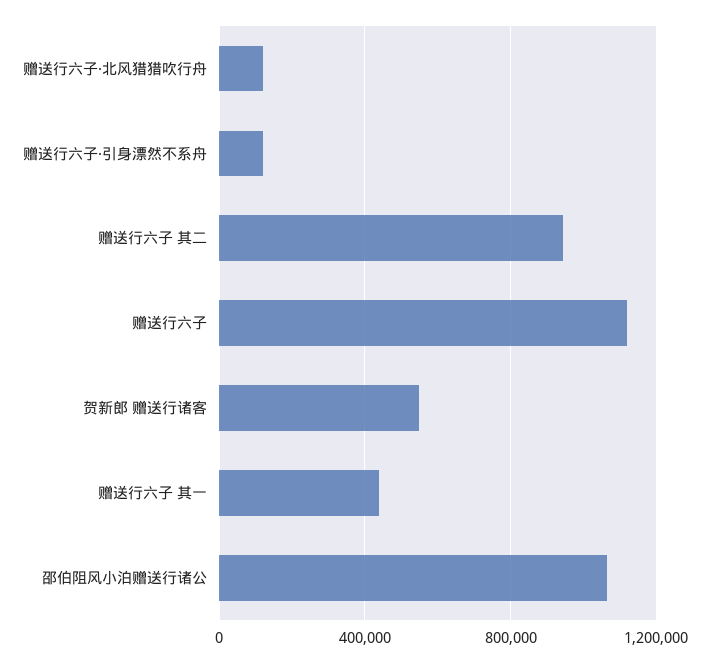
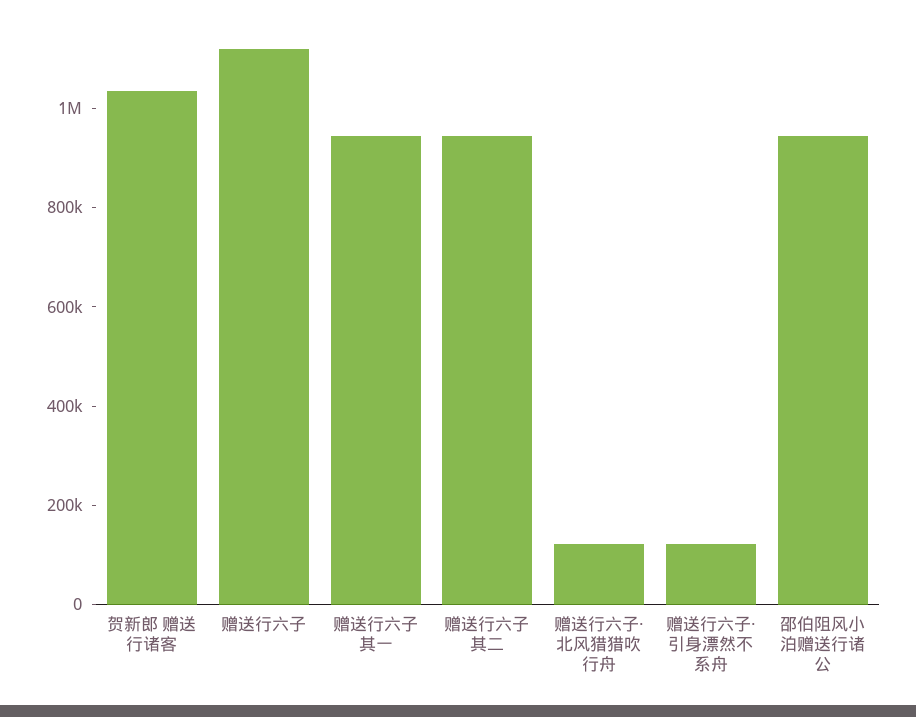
  {
    "赠送行六子·北风猎猎吹行舟": 100000,
    "赠送行六子·引身漂然不系舟": 100000,
    "赠送行六子 其二": 950000,
    "赠送行六子": 1100000,
-   "贺新郎 赠送行诸客": 550000,
+   "贺新郎 赠送行诸客": 1050000,
-   "赠送行六子 其一": 450000,
+   "赠送行六子 其一": 950000,
-   "邵伯阻风小泊赠送行诸公": 1050000
+   "邵伯阻风小泊赠送行诸公": 950000
  }

